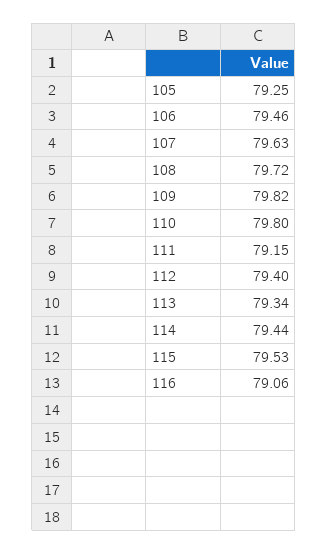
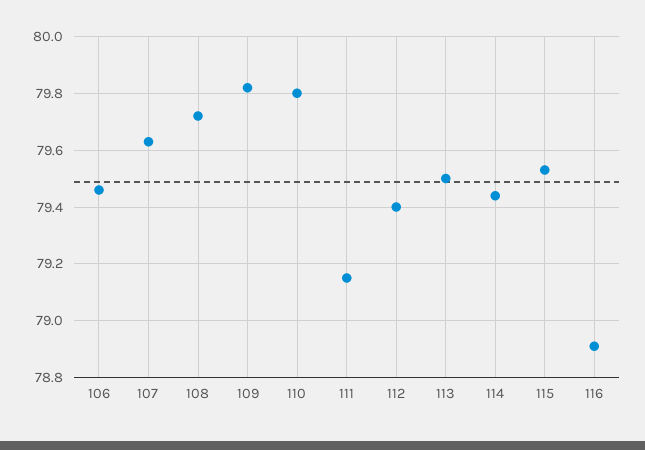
  {
-   "105": 79.25,
    "106": 79.46,
    "107": 79.63,
    "108": 79.72,
    "109": 79.82,
    "110": 79.8,
    "111": 79.15,
    "112": 79.4,
-   "113": 79.34,
+   "113": 79.5,
    "114": 79.44,
    "115": 79.53,
-   "116": 79.06
+   "116": 78.9
  }

